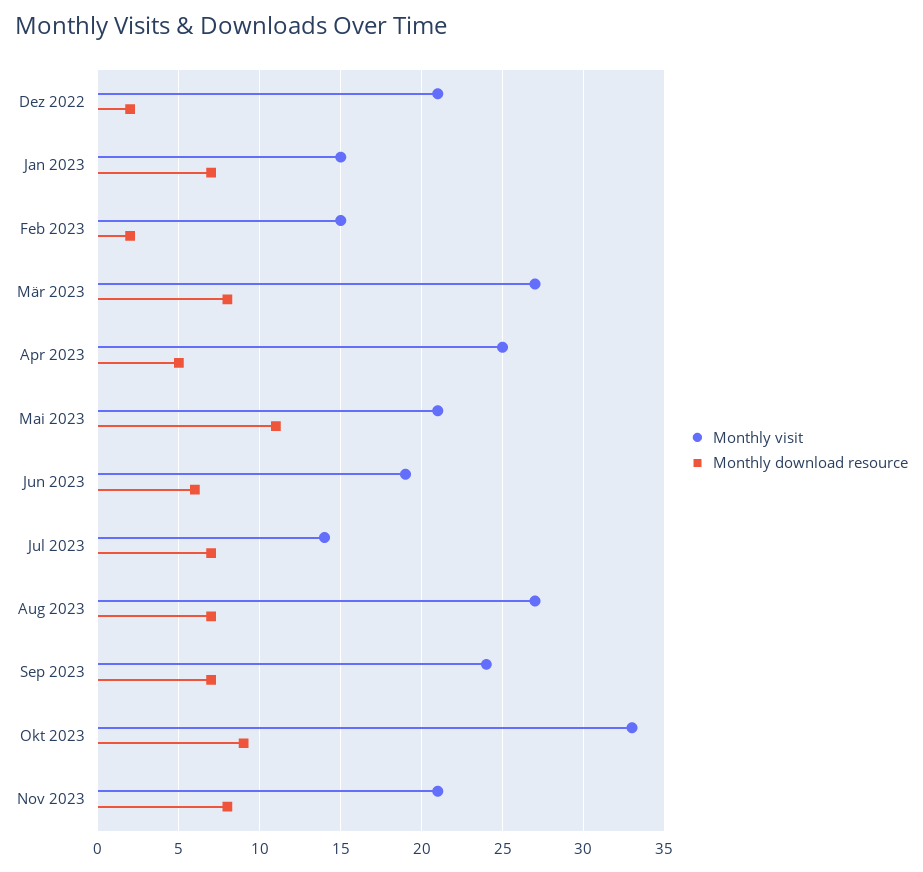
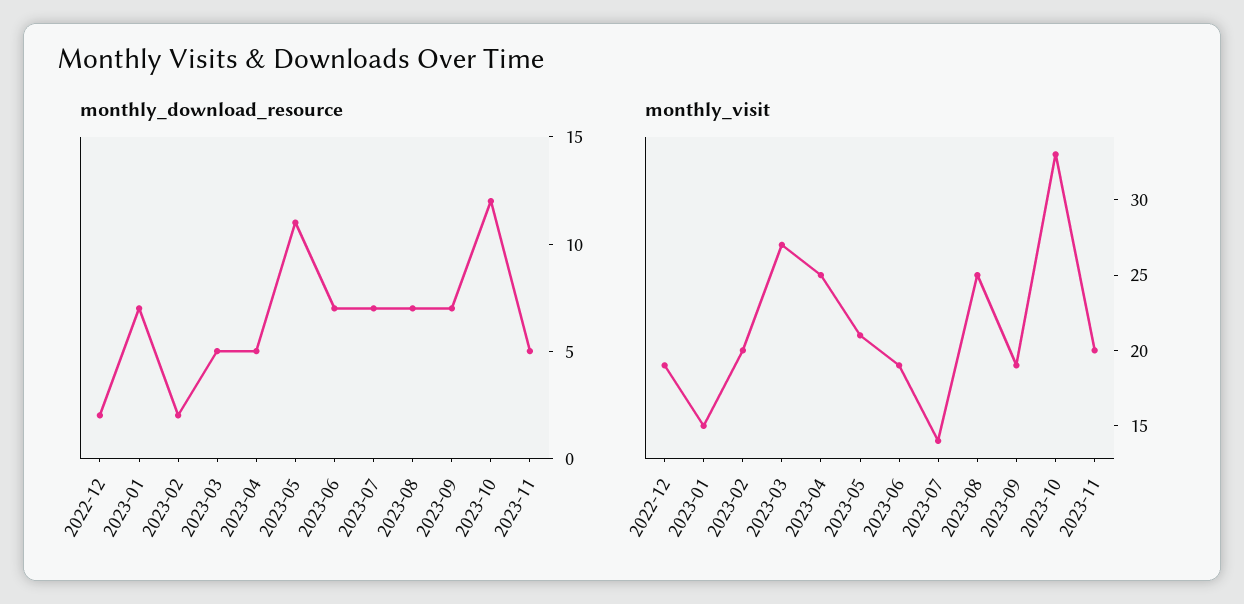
  {
    "Monthly visit": {
-     "Dez 2022": 21,
+     "Dez 2022": 19,
      "Jan 2023": 15,
-     "Feb 2023": 15,
+     "Feb 2023": 20,
      "Mär 2023": 27,
      "Apr 2023": 25,
      "Mai 2023": 21,
      "Jun 2023": 19,
      "Jul 2023": 14,
-     "Aug 2023": 27,
+     "Aug 2023": 25,
-     "Sep 2023": 24,
+     "Sep 2023": 19,
      "Okt 2023": 33,
-     "Nov 2023": 21
+     "Nov 2023": 20
    },
    "Monthly download resource": {
      "Dez 2022": 2,
      "Jan 2023": 7,
      "Feb 2023": 2,
-     "Mär 2023": 8,
+     "Mär 2023": 5,
      "Apr 2023": 5,
      "Mai 2023": 11,
-     "Jun 2023": 6,
+     "Jun 2023": 7,
      "Jul 2023": 7,
      "Aug 2023": 7,
      "Sep 2023": 7,
-     "Okt 2023": 9,
+     "Okt 2023": 12,
-     "Nov 2023": 8
+     "Nov 2023": 5
    }
  }

